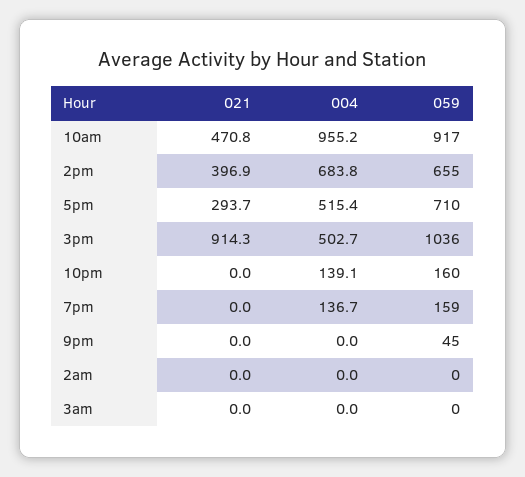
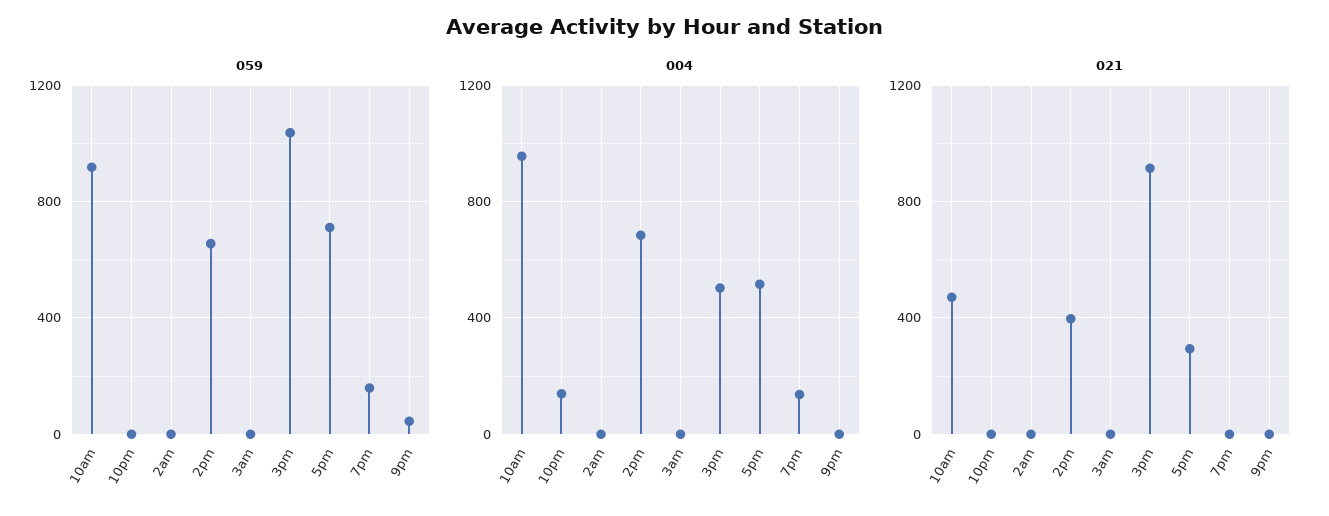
  {
    "021": {
      "10am": 470.8,
      "2pm": 396.9,
      "5pm": 293.7,
      "3pm": 914.3,
      "10pm": 0,
      "7pm": 0,
      "9pm": 0,
      "2am": 0,
      "3am": 0
    },
    "004": {
      "10am": 955.2,
      "2pm": 683.8,
      "5pm": 515.4,
      "3pm": 502.7,
      "10pm": 139.1,
      "7pm": 136.7,
      "9pm": 0,
      "2am": 0,
      "3am": 0
    },
    "059": {
      "10am": 917,
      "2pm": 655,
      "5pm": 710,
      "3pm": 1036,
-     "10pm": 160,
+     "10pm": 0,
      "7pm": 159,
      "9pm": 45,
      "2am": 0,
      "3am": 0
    }
  }

